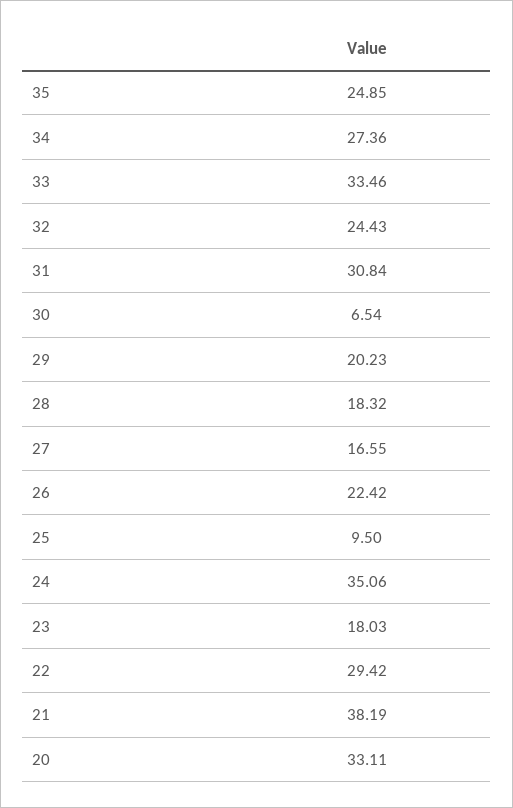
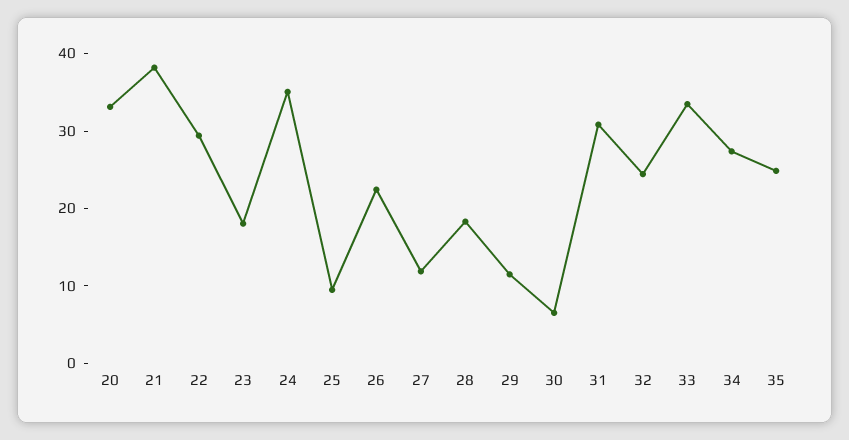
  {
    "35": 24.85,
    "34": 27.36,
    "33": 33.46,
    "32": 24.43,
    "31": 30.84,
    "30": 6.54,
-   "29": 20.23,
+   "29": 12,
    "28": 18.32,
-   "27": 16.55,
+   "27": 12,
    "26": 22.42,
    "25": 9.5,
    "24": 35.06,
    "23": 18.03,
    "22": 29.42,
    "21": 38.19,
    "20": 33.11
  }

